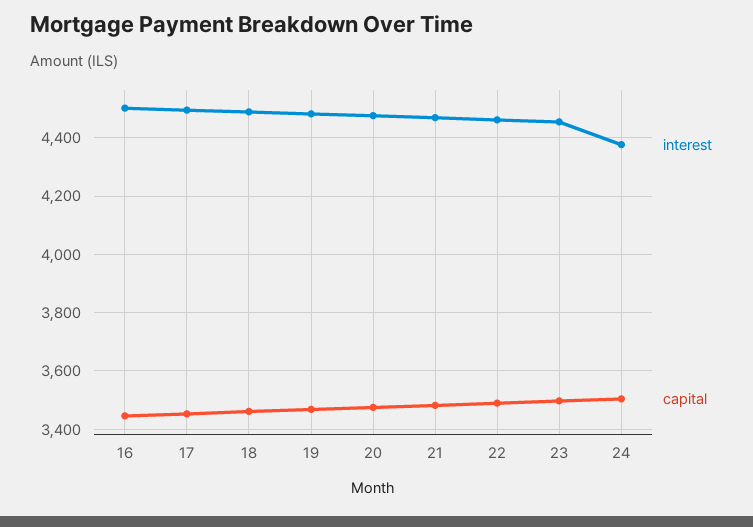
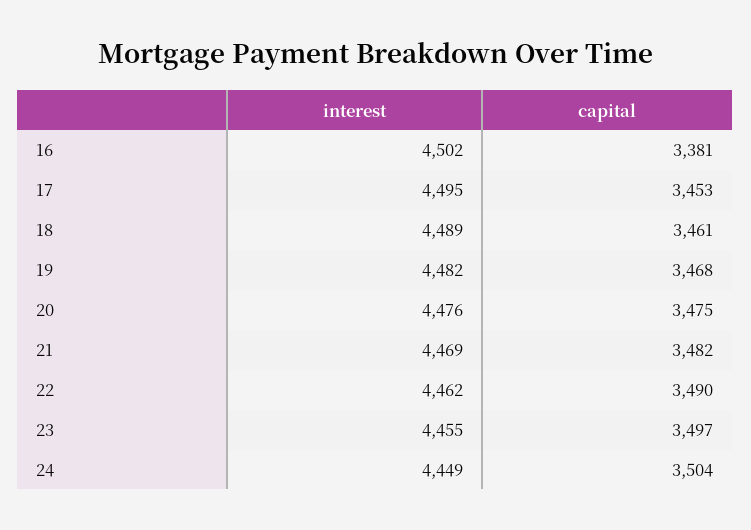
  {
    "interest": {
      "16": 4502,
      "17": 4495,
      "18": 4489,
      "19": 4482,
      "20": 4476,
      "21": 4469,
      "22": 4462,
      "23": 4455,
-     "24": 4375
+     "24": 4449
    },
    "capital": {
-     "16": 3450,
+     "16": 3381,
      "17": 3453,
      "18": 3461,
      "19": 3468,
      "20": 3475,
      "21": 3482,
      "22": 3490,
      "23": 3497,
      "24": 3504
    }
  }

